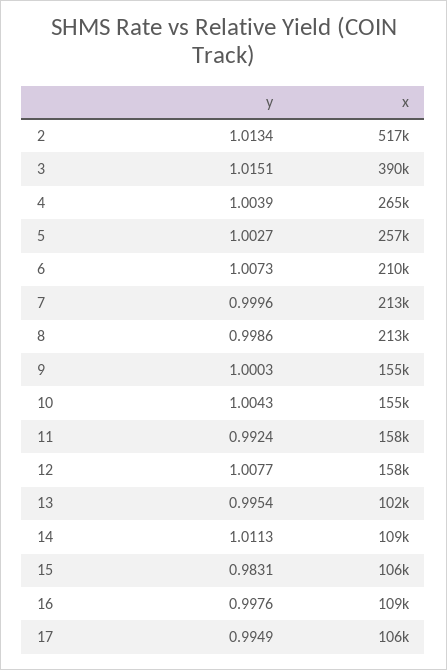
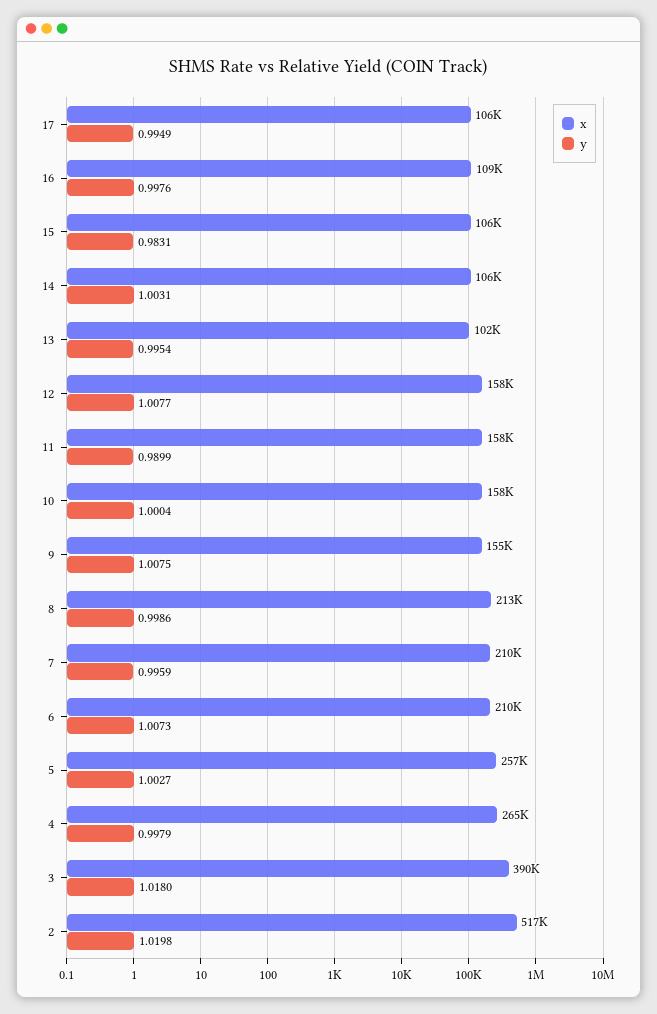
  {
    "y": {
-     "2": 1.0134,
+     "2": 1.0198,
-     "3": 1.0151,
+     "3": 1.018,
-     "4": 1.0039,
+     "4": 0.9979,
      "5": 1.0027,
      "6": 1.0073,
-     "7": 0.9996,
+     "7": 0.9959,
      "8": 0.9986,
-     "9": 1.0003,
+     "9": 1.0075,
-     "10": 1.0043,
+     "10": 1.0004,
-     "11": 0.9924,
+     "11": 0.9899,
      "12": 1.0077,
      "13": 0.9954,
-     "14": 1.0113,
+     "14": 1.0031,
      "15": 0.9831,
      "16": 0.9976,
      "17": 0.9949
    },
    "x": {
      "2": 517000,
      "3": 390000,
      "4": 265000,
      "5": 257000,
      "6": 210000,
-     "7": 213000,
+     "7": 210000,
      "8": 213000,
      "9": 155000,
-     "10": 155000,
+     "10": 158000,
      "11": 158000,
      "12": 158000,
      "13": 102000,
-     "14": 109000,
+     "14": 106000,
      "15": 106000,
      "16": 109000,
      "17": 106000
    }
  }

